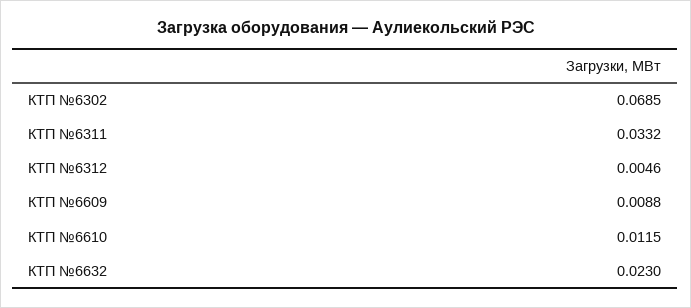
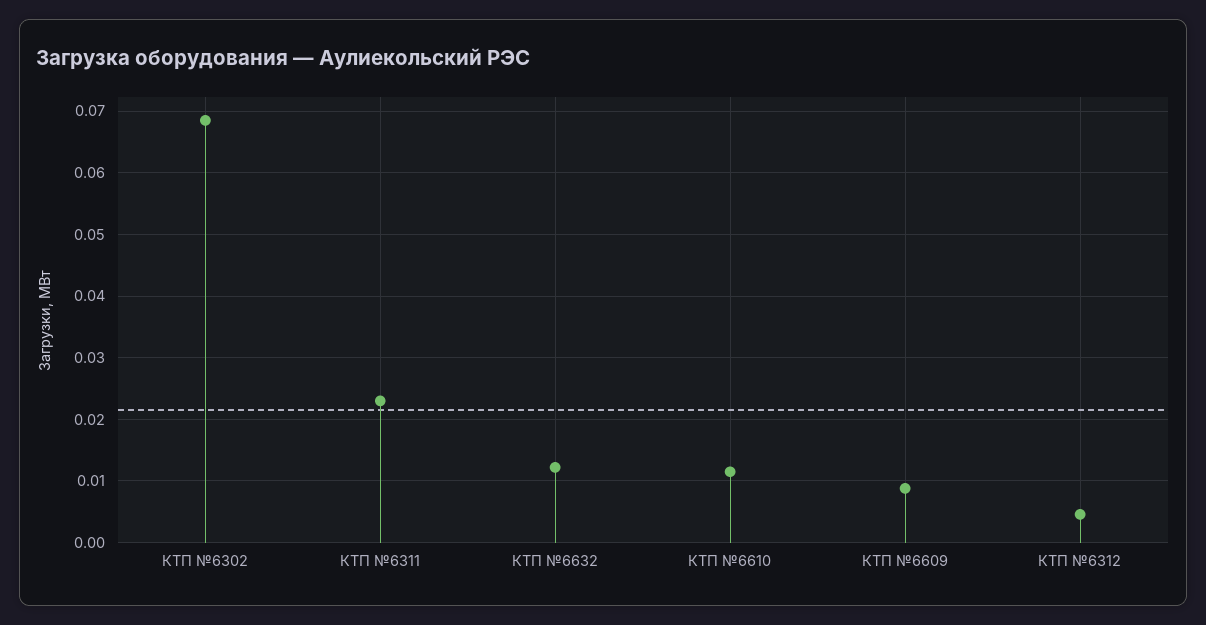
  {
    "КТП №6302": 0.0685,
-   "КТП №6311": 0.0332,
+   "КТП №6311": 0.023,
    "КТП №6312": 0.0046,
    "КТП №6609": 0.0088,
    "КТП №6610": 0.0115,
-   "КТП №6632": 0.023
+   "КТП №6632": 0.012
  }

